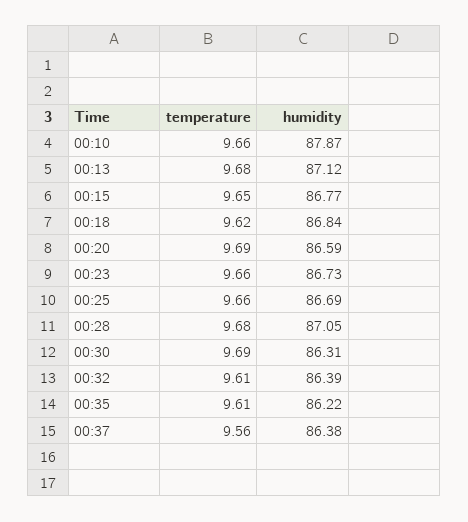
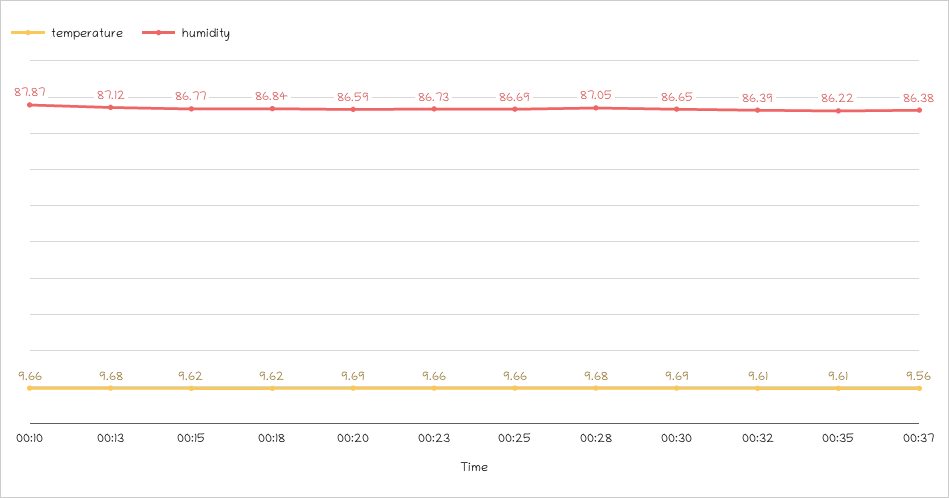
  {
    "temperature": {
      "00:10": 9.66,
      "00:13": 9.68,
-     "00:15": 9.65,
+     "00:15": 9.62,
      "00:18": 9.62,
      "00:20": 9.69,
      "00:23": 9.66,
      "00:25": 9.66,
      "00:28": 9.68,
      "00:30": 9.69,
      "00:32": 9.61,
      "00:35": 9.61,
      "00:37": 9.56
    },
    "humidity": {
      "00:10": 87.87,
      "00:13": 87.12,
      "00:15": 86.77,
      "00:18": 86.84,
      "00:20": 86.59,
      "00:23": 86.73,
      "00:25": 86.69,
      "00:28": 87.05,
-     "00:30": 86.31,
+     "00:30": 86.65,
      "00:32": 86.39,
      "00:35": 86.22,
      "00:37": 86.38
    }
  }

